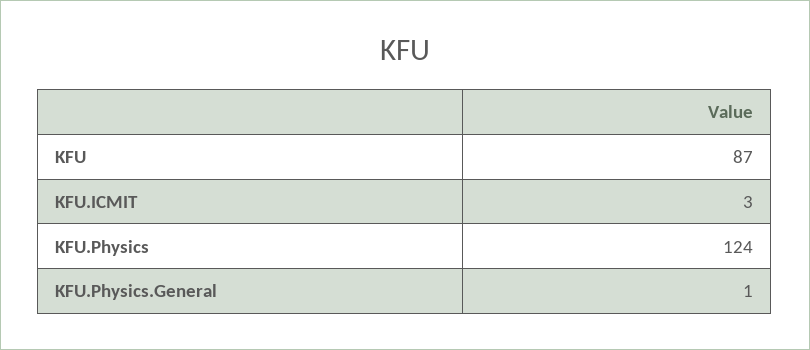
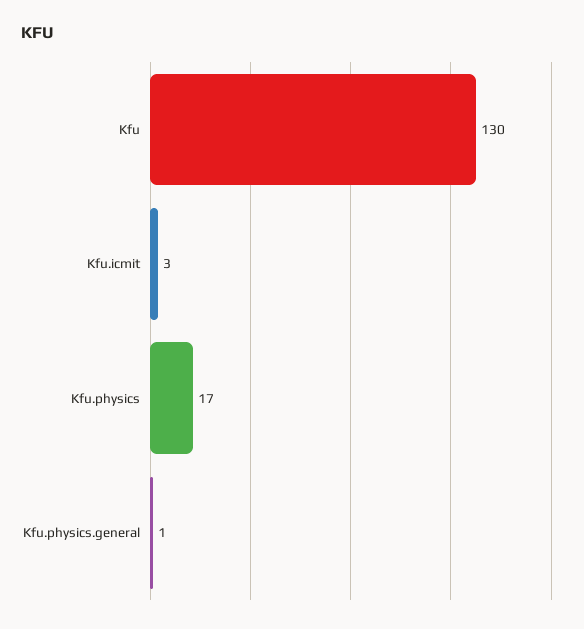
  {
-   "KFU": 87,
+   "KFU": 130,
    "KFU.ICMIT": 3,
-   "KFU.Physics": 124,
+   "KFU.Physics": 17,
    "KFU.Physics.General": 1
  }

